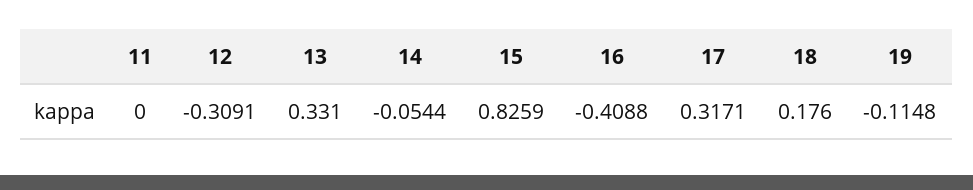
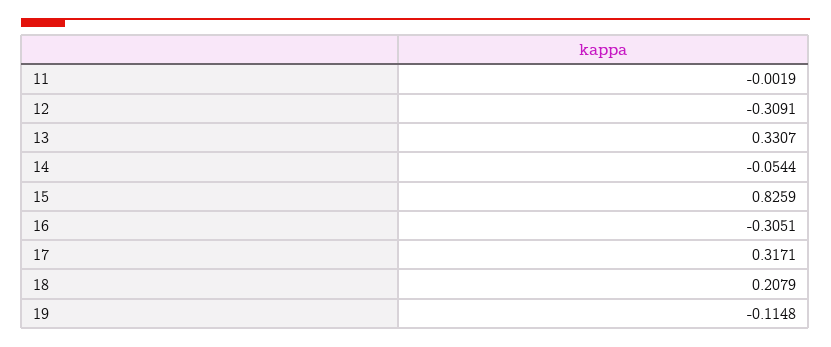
  {
-   "11": 0,
+   "11": -0.0019,
    "12": -0.3091,
-   "13": 0.331,
+   "13": 0.3307,
    "14": -0.0544,
    "15": 0.8259,
-   "16": -0.4088,
+   "16": -0.3051,
    "17": 0.3171,
-   "18": 0.176,
+   "18": 0.2079,
    "19": -0.1148
  }

